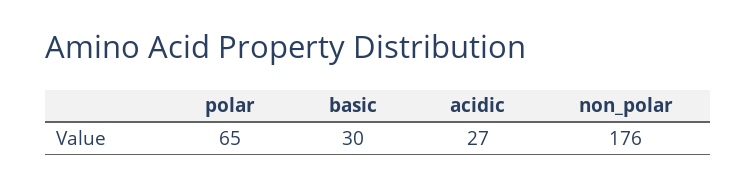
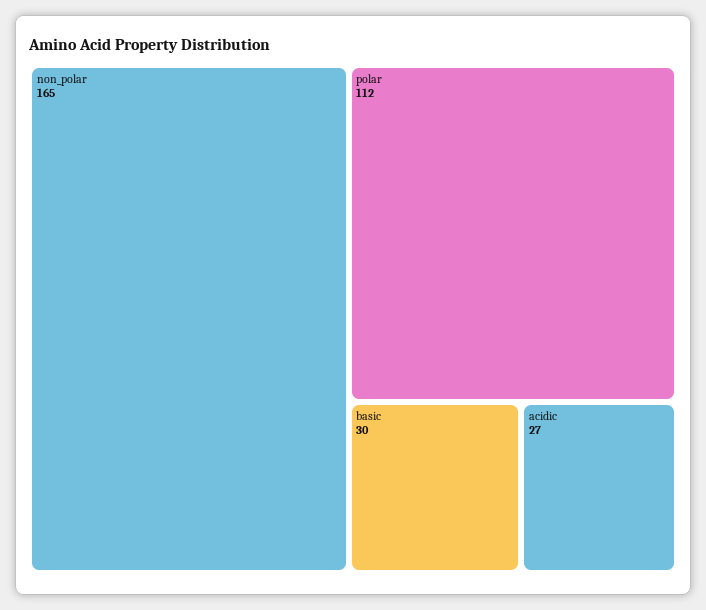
  {
-   "polar": 65,
+   "polar": 112,
    "basic": 30,
    "acidic": 27,
-   "non_polar": 176
+   "non_polar": 165
  }

